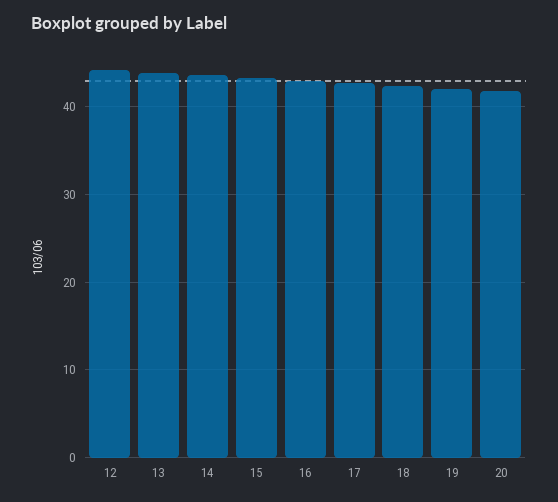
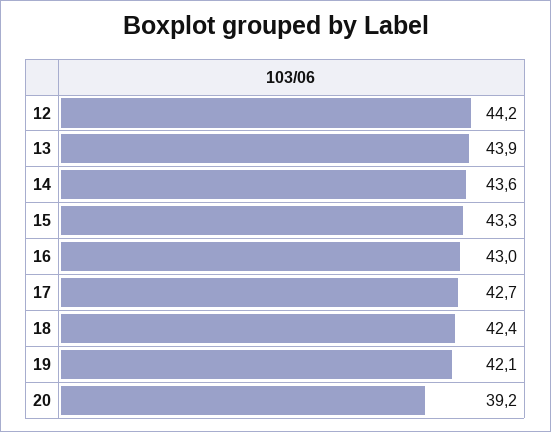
  {
    "12": 44.2,
    "13": 43.9,
    "14": 43.6,
    "15": 43.3,
    "16": 43,
    "17": 42.7,
    "18": 42.4,
    "19": 42.1,
-   "20": 42
+   "20": 39.2
  }

